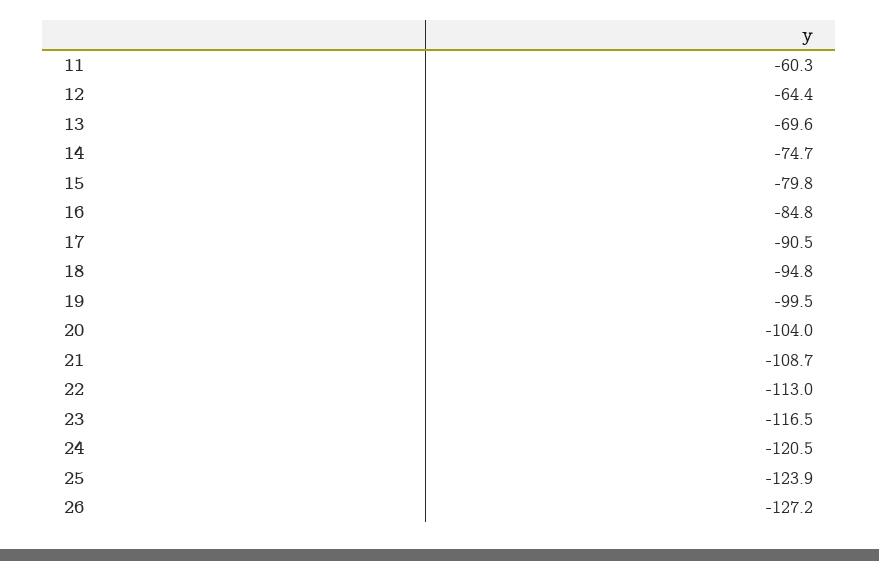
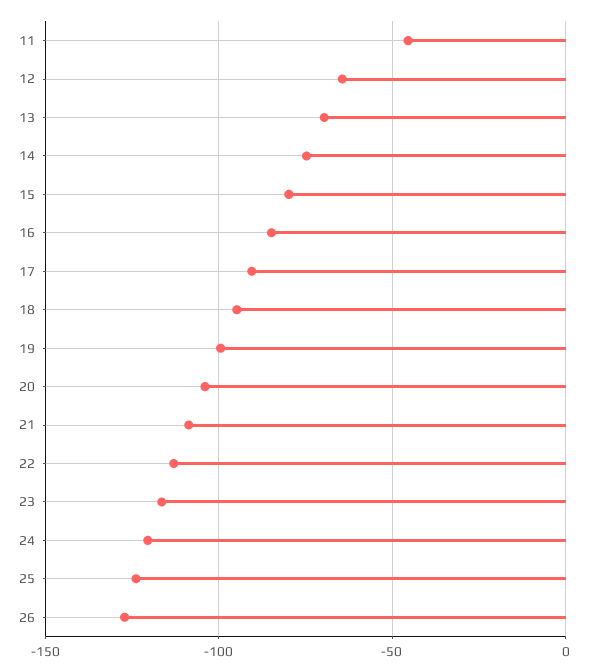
  {
-   "11": -60.3,
+   "11": -45,
    "12": -64.4,
    "13": -69.6,
    "14": -74.7,
    "15": -79.8,
    "16": -84.8,
    "17": -90.5,
    "18": -94.8,
    "19": -99.5,
    "20": -104,
    "21": -108.7,
    "22": -113,
    "23": -116.5,
    "24": -120.5,
    "25": -123.9,
    "26": -127.2
  }

